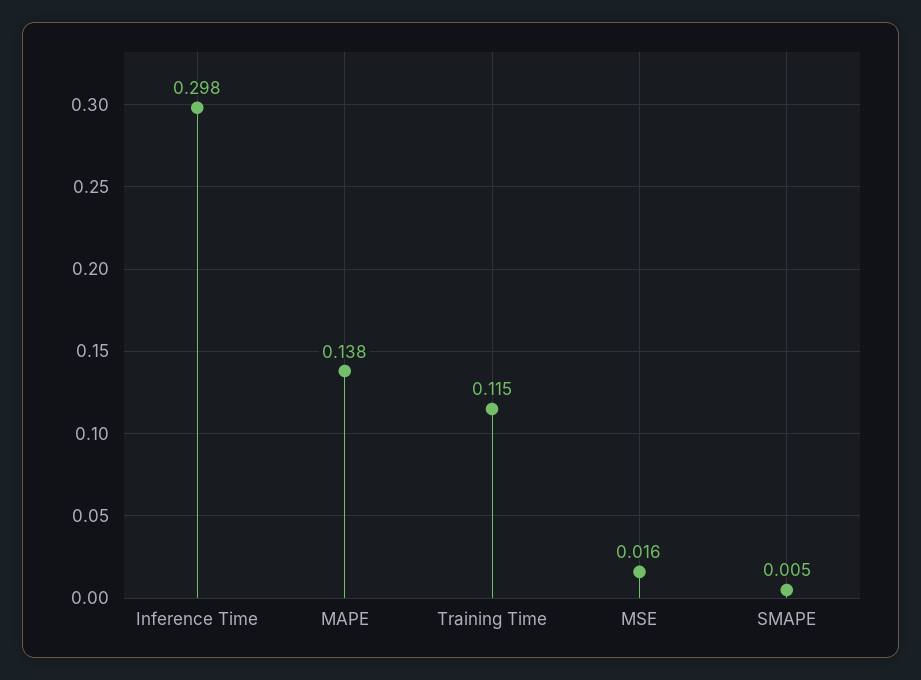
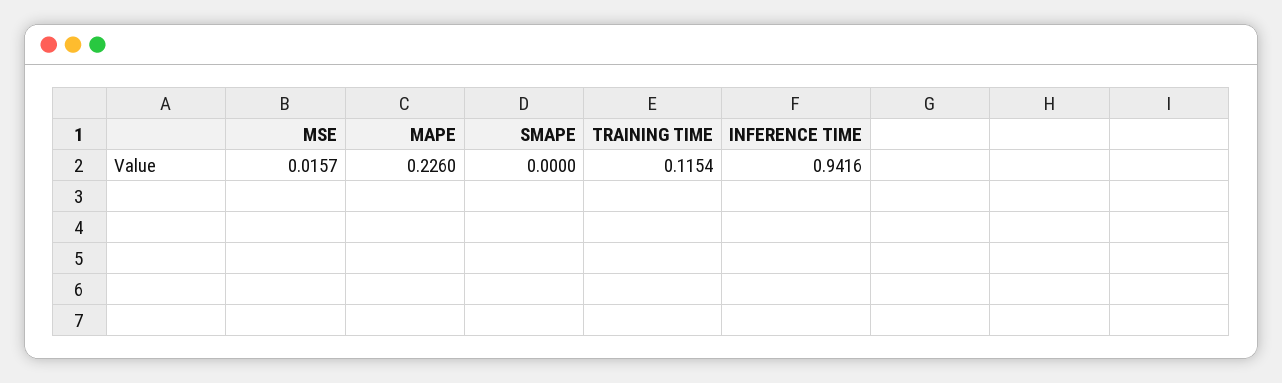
  {
-   "Inference Time": 0.298,
+   "Inference Time": 0.9416,
-   "MAPE": 0.138,
+   "MAPE": 0.226,
    "Training Time": 0.1154,
    "MSE": 0.0157,
-   "SMAPE": 0.005
+   "SMAPE": 0
  }

